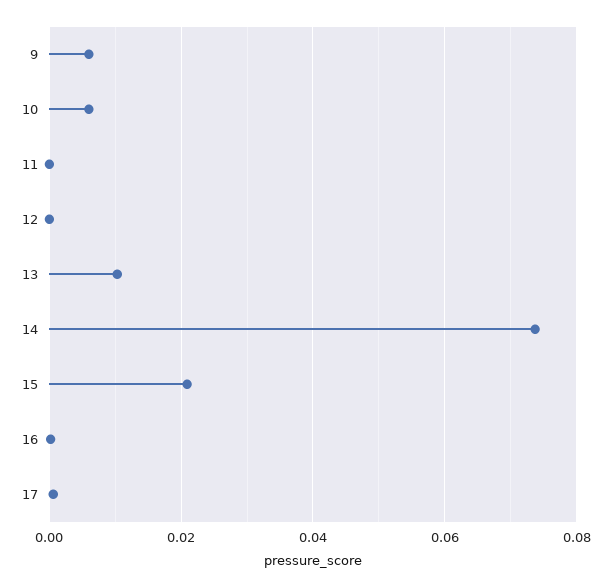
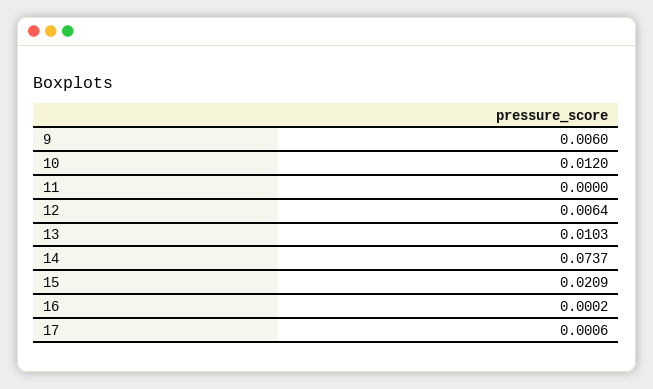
  {
    "9": 0.006,
-   "10": 0.006,
+   "10": 0.012,
    "11": 0,
-   "12": 0,
+   "12": 0.0064,
    "13": 0.0103,
    "14": 0.0737,
    "15": 0.0209,
    "16": 0.0002,
    "17": 0.0006
  }

